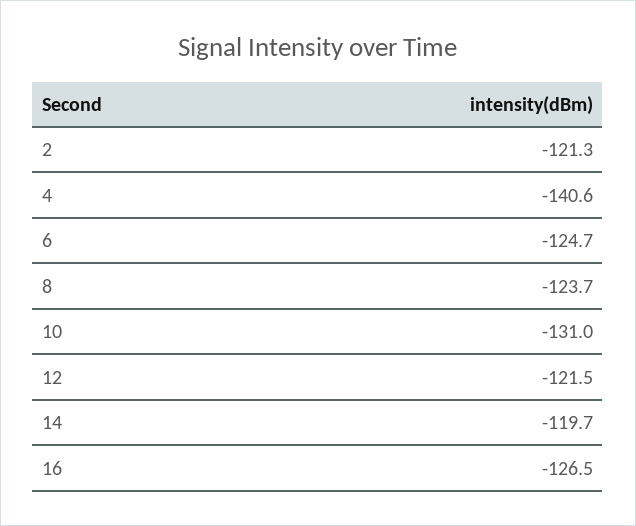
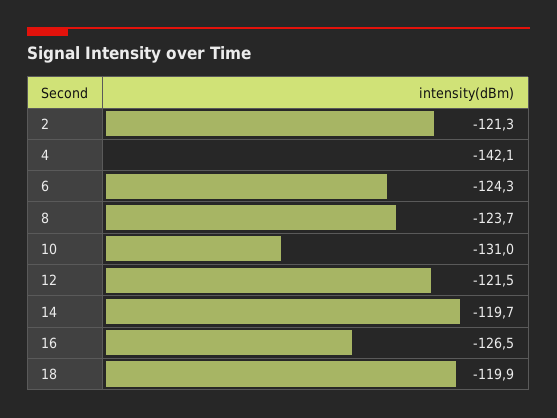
  {
    "2": -121.3,
-   "4": -140.6,
+   "4": -142.1,
-   "6": -124.7,
+   "6": -124.3,
    "8": -123.7,
    "10": -131,
    "12": -121.5,
    "14": -119.7,
-   "16": -126.5
+   "16": -126.5,
+   "18": -119.9
  }

